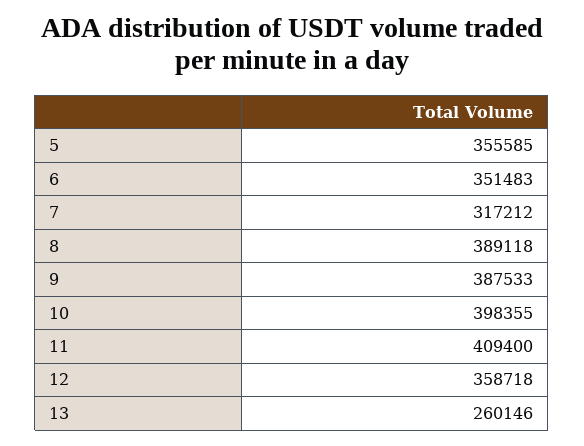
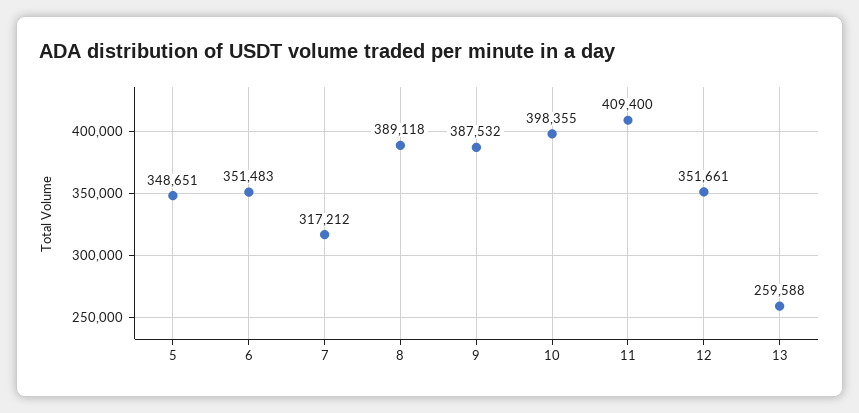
  {
-   "5": 355585,
+   "5": 348651,
    "6": 351483,
    "7": 317212,
    "8": 389118,
-   "9": 387533,
+   "9": 387532,
    "10": 398355,
    "11": 409400,
-   "12": 358718,
+   "12": 351661,
-   "13": 260146
+   "13": 259588
  }

